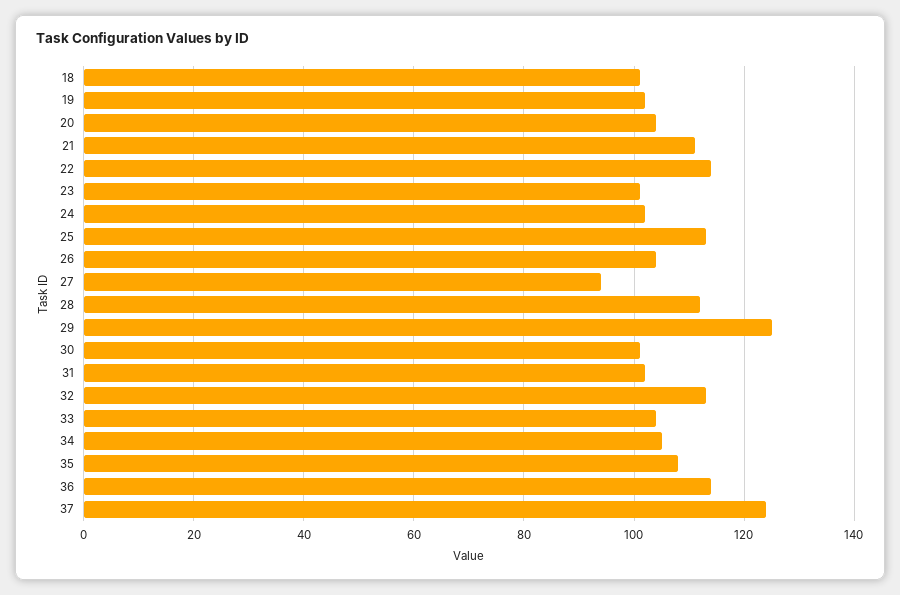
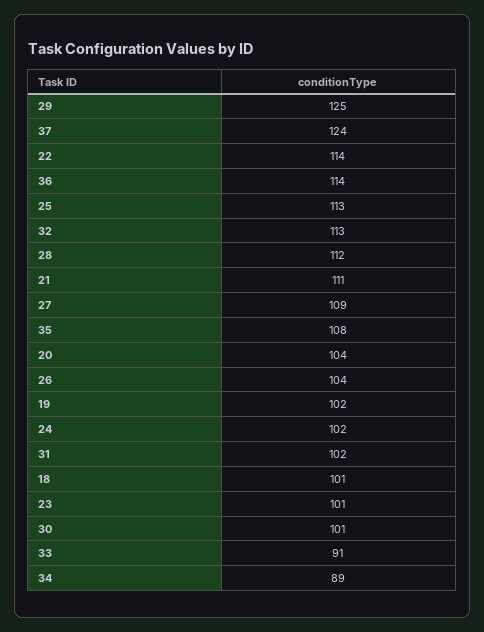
  {
    "18": 101,
    "19": 102,
    "20": 104,
    "21": 111,
    "22": 114,
    "23": 101,
    "24": 102,
    "25": 113,
    "26": 104,
-   "27": 95,
+   "27": 109,
    "28": 112,
    "29": 125,
    "30": 101,
    "31": 102,
    "32": 113,
-   "33": 105,
+   "33": 91,
-   "34": 105,
+   "34": 89,
    "35": 108,
    "36": 114,
    "37": 124
  }

